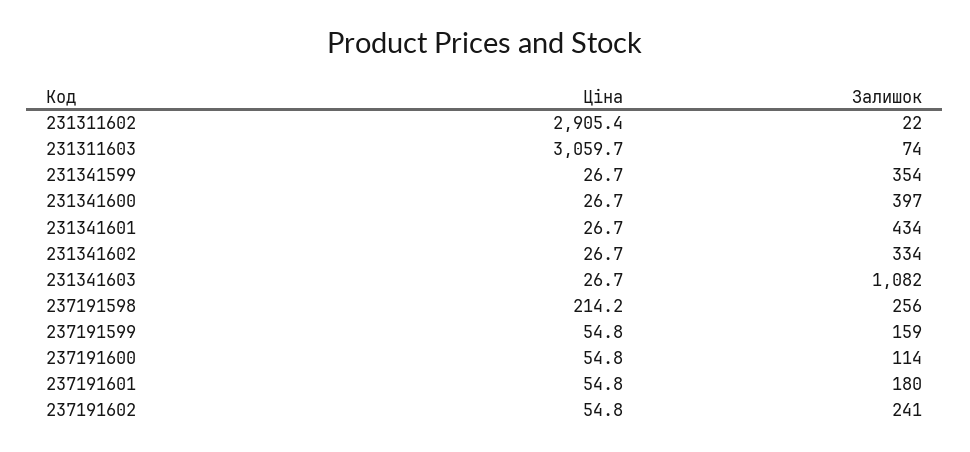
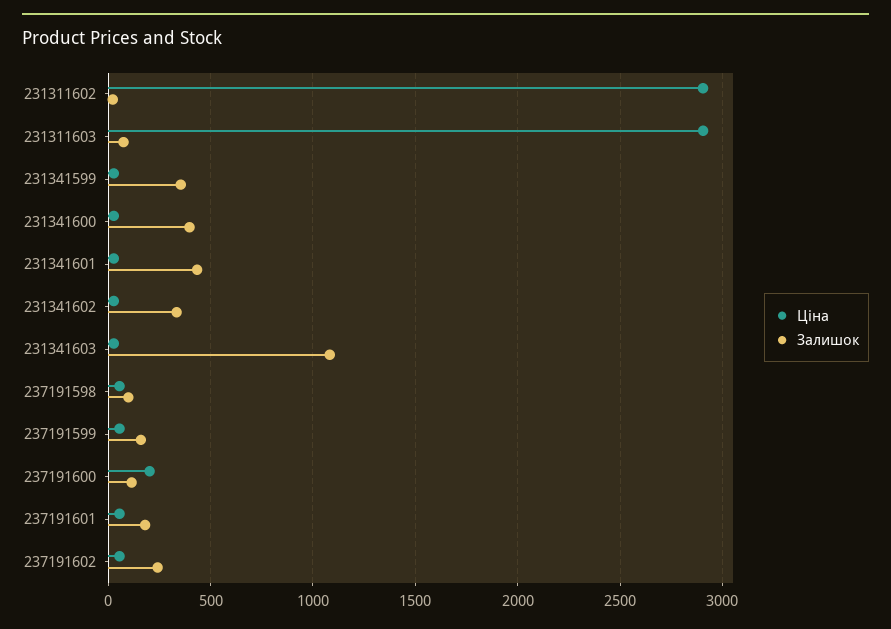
  {
    "Ціна": {
      "231311602": 2905.4,
-     "231311603": 3059.7,
+     "231311603": 2900,
      "231341599": 26.7,
      "231341600": 26.7,
      "231341601": 26.7,
      "231341602": 26.7,
      "231341603": 26.7,
-     "237191598": 214.2,
+     "237191598": 50,
      "237191599": 54.8,
-     "237191600": 54.8,
+     "237191600": 200,
      "237191601": 54.8,
      "237191602": 54.8
    },
    "Залишок": {
      "231311602": 22,
      "231311603": 74,
      "231341599": 354,
      "231341600": 397,
      "231341601": 434,
      "231341602": 334,
      "231341603": 1082,
-     "237191598": 256,
+     "237191598": 100,
      "237191599": 159,
      "237191600": 114,
      "237191601": 180,
      "237191602": 241
    }
  }

